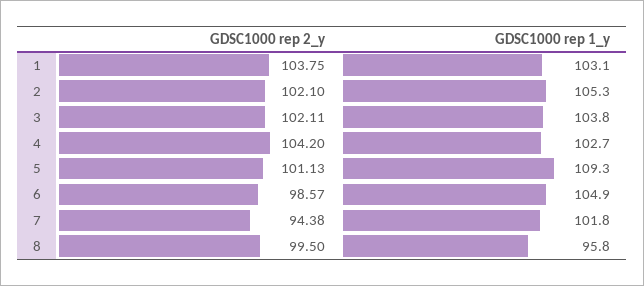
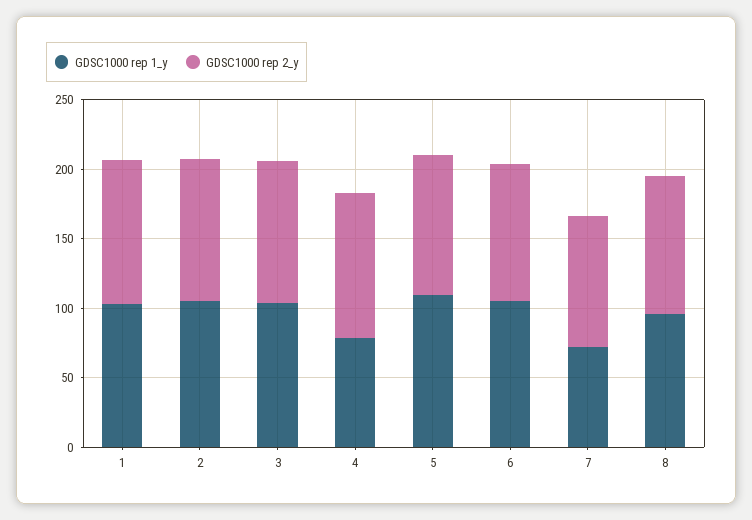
  {
    "GDSC1000 rep 2_y": {
      "1": 103.75,
      "2": 102.1,
      "3": 102.11,
      "4": 104.2,
      "5": 101.13,
      "6": 98.57,
      "7": 94.38,
      "8": 99.5
    },
    "GDSC1000 rep 1_y": {
      "1": 103.1,
      "2": 105.3,
      "3": 103.8,
-     "4": 102.7,
+     "4": 80,
      "5": 109.3,
      "6": 104.9,
-     "7": 101.8,
+     "7": 70,
      "8": 95.8
    }
  }

